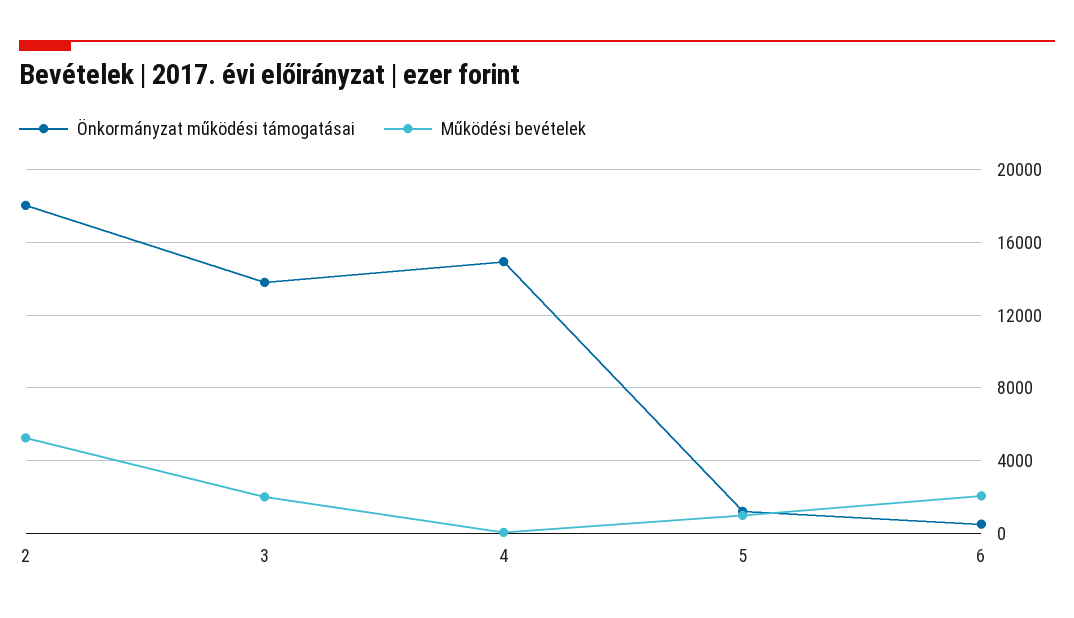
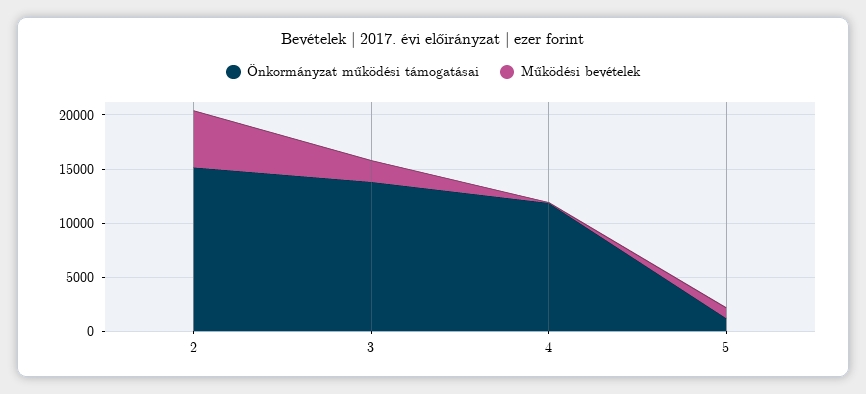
  {
    "Önkormányzat működési támogatásai": {
-     "2": 18000,
+     "2": 15000,
      "3": 14000,
-     "4": 15000,
+     "4": 12000,
-     "5": 1000,
+     "5": 1000
-     "6": 500
    },
    "Működési bevételek": {
      "2": 5500,
      "3": 2000,
      "4": 0,
-     "5": 1000,
+     "5": 1000
-     "6": 2000
    }
  }

